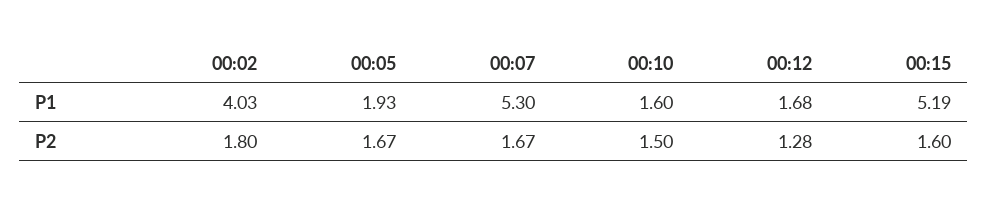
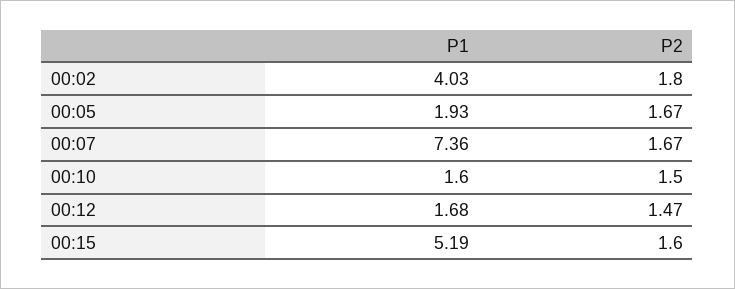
  {
    "00:02": {
      "P1": 4.03,
      "P2": 1.8
    },
    "00:05": {
      "P1": 1.93,
      "P2": 1.67
    },
    "00:07": {
-     "P1": 5.3,
+     "P1": 7.36,
      "P2": 1.67
    },
    "00:10": {
      "P1": 1.6,
      "P2": 1.5
    },
    "00:12": {
      "P1": 1.68,
-     "P2": 1.28
+     "P2": 1.47
    },
    "00:15": {
      "P1": 5.19,
      "P2": 1.6
    }
  }

